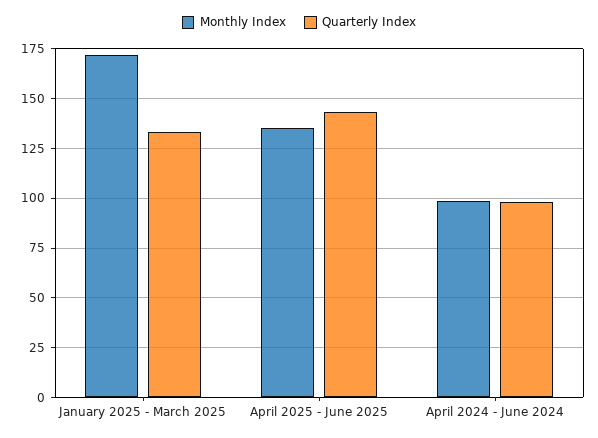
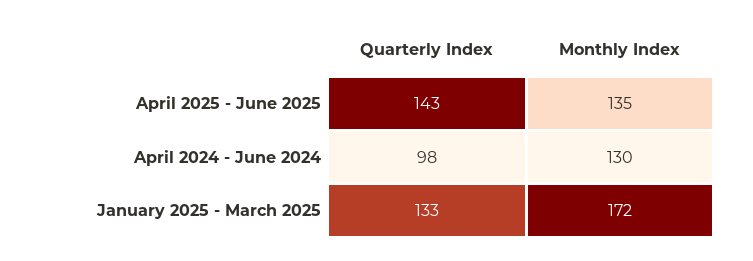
  {
    "Monthly Index": {
      "January 2025 - March 2025": 172,
      "April 2025 - June 2025": 135,
-     "April 2024 - June 2024": 100
+     "April 2024 - June 2024": 130
    },
    "Quarterly Index": {
      "January 2025 - March 2025": 133,
      "April 2025 - June 2025": 143,
      "April 2024 - June 2024": 98
    }
  }

